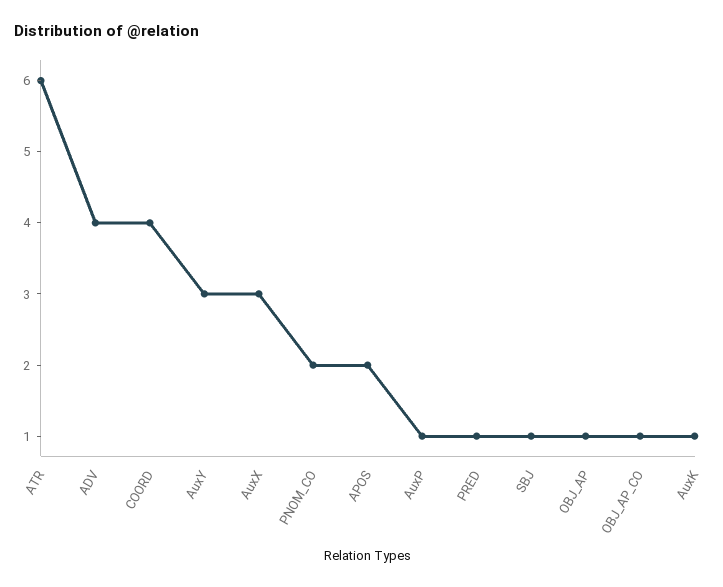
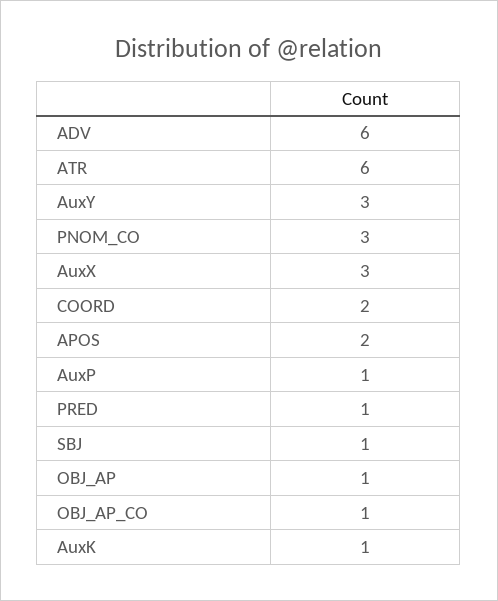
  {
    "ATR": 6,
-   "ADV": 4,
+   "ADV": 6,
-   "COORD": 4,
+   "COORD": 2,
    "AuxY": 3,
    "AuxX": 3,
-   "PNOM_CO": 2,
+   "PNOM_CO": 3,
    "APOS": 2,
    "AuxP": 1,
    "PRED": 1,
    "SBJ": 1,
    "OBJ_AP": 1,
    "OBJ_AP_CO": 1,
    "AuxK": 1
  }

